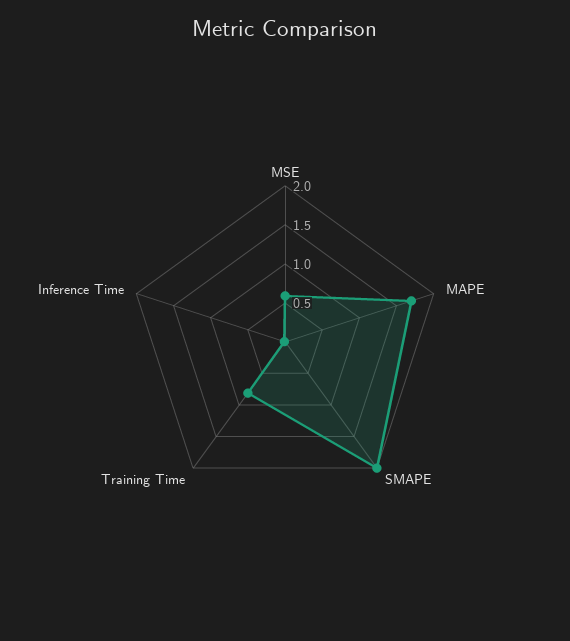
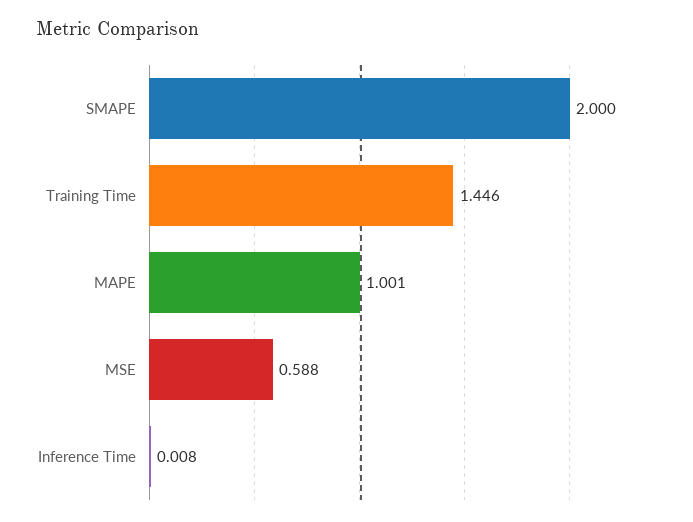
  {
    "MSE": 0.588,
-   "MAPE": 1.75,
+   "MAPE": 1.001,
    "SMAPE": 2,
-   "Training Time": 0.75,
+   "Training Time": 1.446,
    "Inference Time": 0.008
  }

